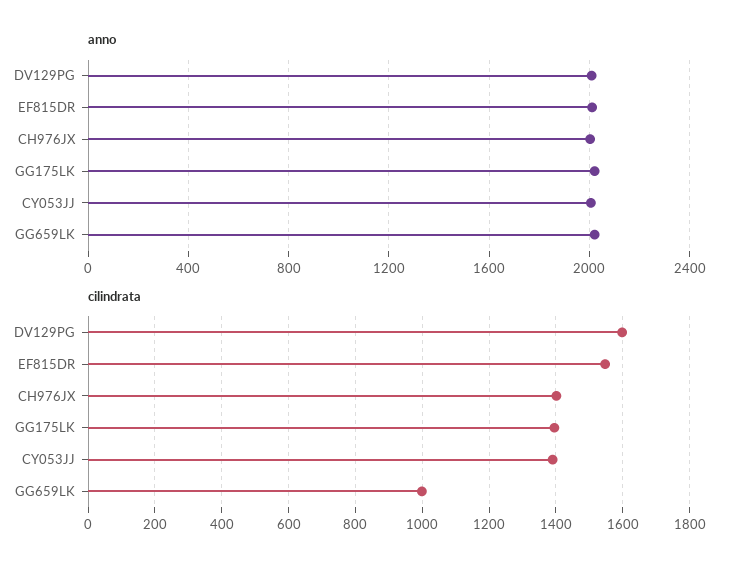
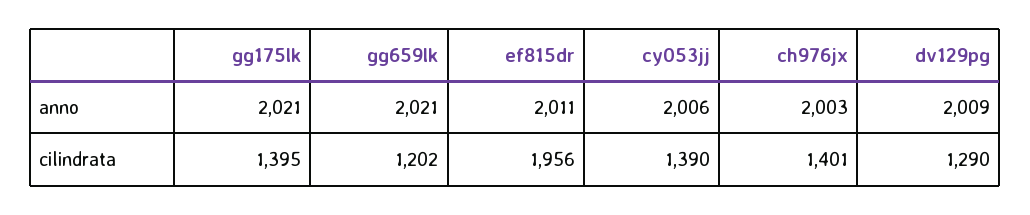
  {
    "anno": {
      "DV129PG": 2009,
      "EF815DR": 2011,
      "CH976JX": 2003,
      "GG175LK": 2021,
      "CY053JJ": 2006,
      "GG659LK": 2021
    },
    "cilindrata": {
-     "DV129PG": 1600,
+     "DV129PG": 1290,
-     "EF815DR": 1540,
+     "EF815DR": 1956,
      "CH976JX": 1401,
      "GG175LK": 1395,
      "CY053JJ": 1390,
-     "GG659LK": 1000
+     "GG659LK": 1202
    }
  }

